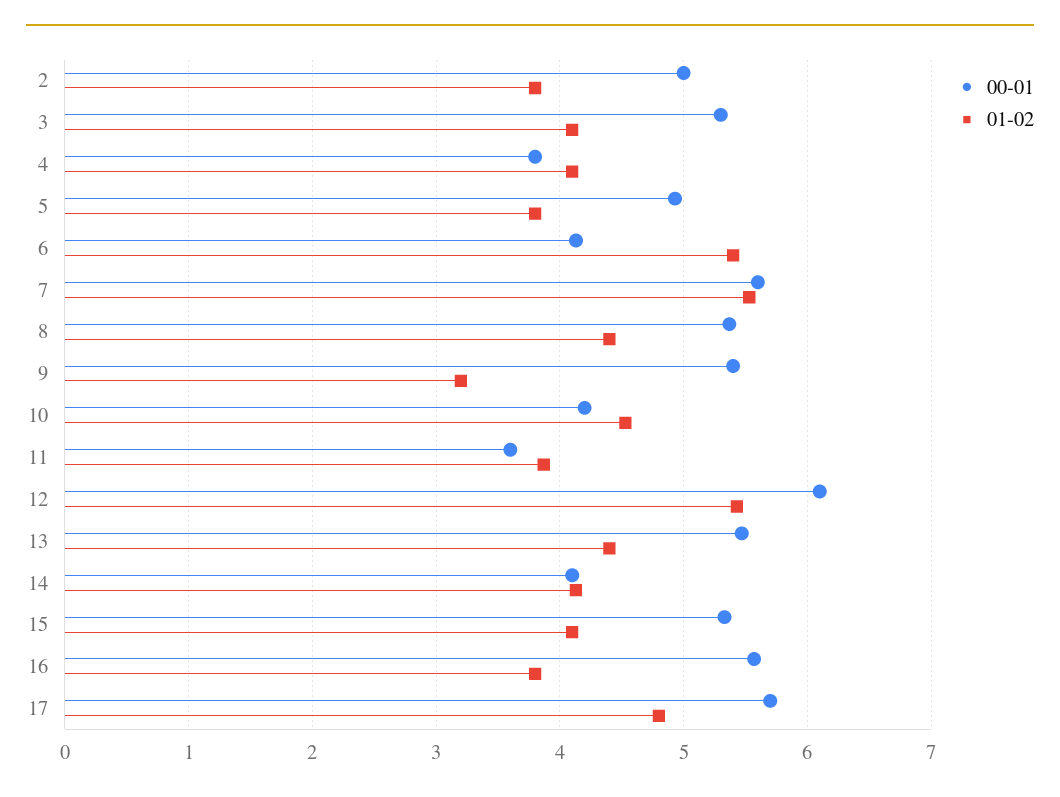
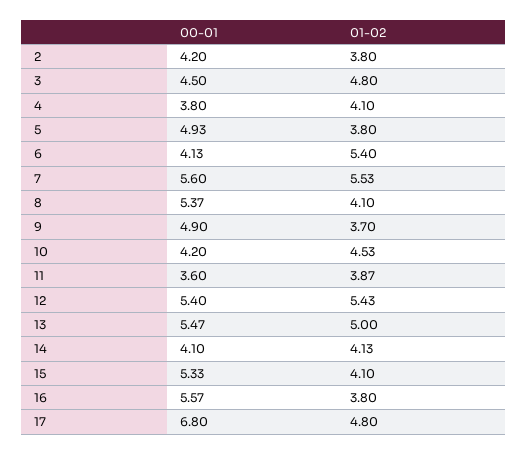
  {
    "00-01": {
-     "2": 5,
+     "2": 4.2,
-     "3": 5.3,
+     "3": 4.5,
      "4": 3.8,
      "5": 4.93,
      "6": 4.13,
      "7": 5.6,
      "8": 5.37,
-     "9": 5.4,
+     "9": 4.9,
      "10": 4.2,
      "11": 3.6,
-     "12": 6.1,
+     "12": 5.4,
      "13": 5.47,
      "14": 4.1,
      "15": 5.33,
      "16": 5.57,
-     "17": 5.7
+     "17": 6.8
    },
    "01-02": {
      "2": 3.8,
-     "3": 4.1,
+     "3": 4.8,
      "4": 4.1,
      "5": 3.8,
      "6": 5.4,
      "7": 5.53,
-     "8": 4.4,
+     "8": 4.1,
-     "9": 3.2,
+     "9": 3.7,
      "10": 4.53,
      "11": 3.87,
      "12": 5.43,
-     "13": 4.4,
+     "13": 5,
      "14": 4.13,
      "15": 4.1,
      "16": 3.8,
      "17": 4.8
    }
  }

